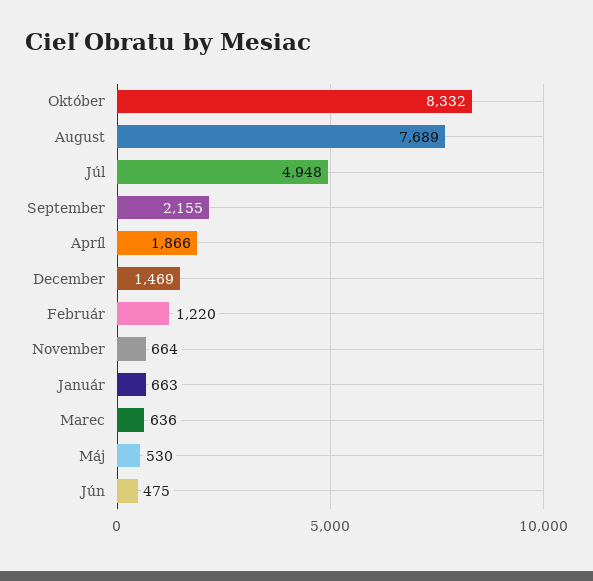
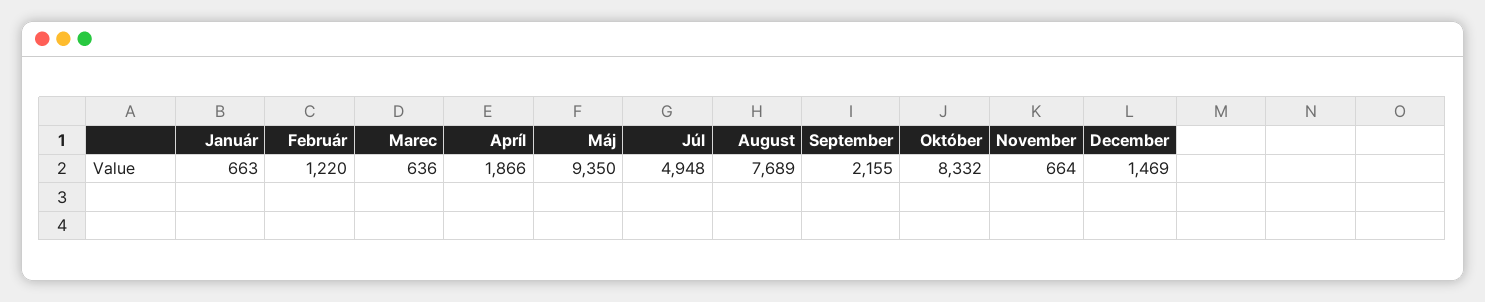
  {
    "Október": 8332,
    "August": 7689,
    "Júl": 4948,
    "September": 2155,
    "Apríl": 1866,
    "December": 1469,
    "Február": 1220,
    "November": 664,
    "Január": 663,
    "Marec": 636,
-   "Máj": 530,
+   "Máj": 9350
-   "Jún": 475
  }

